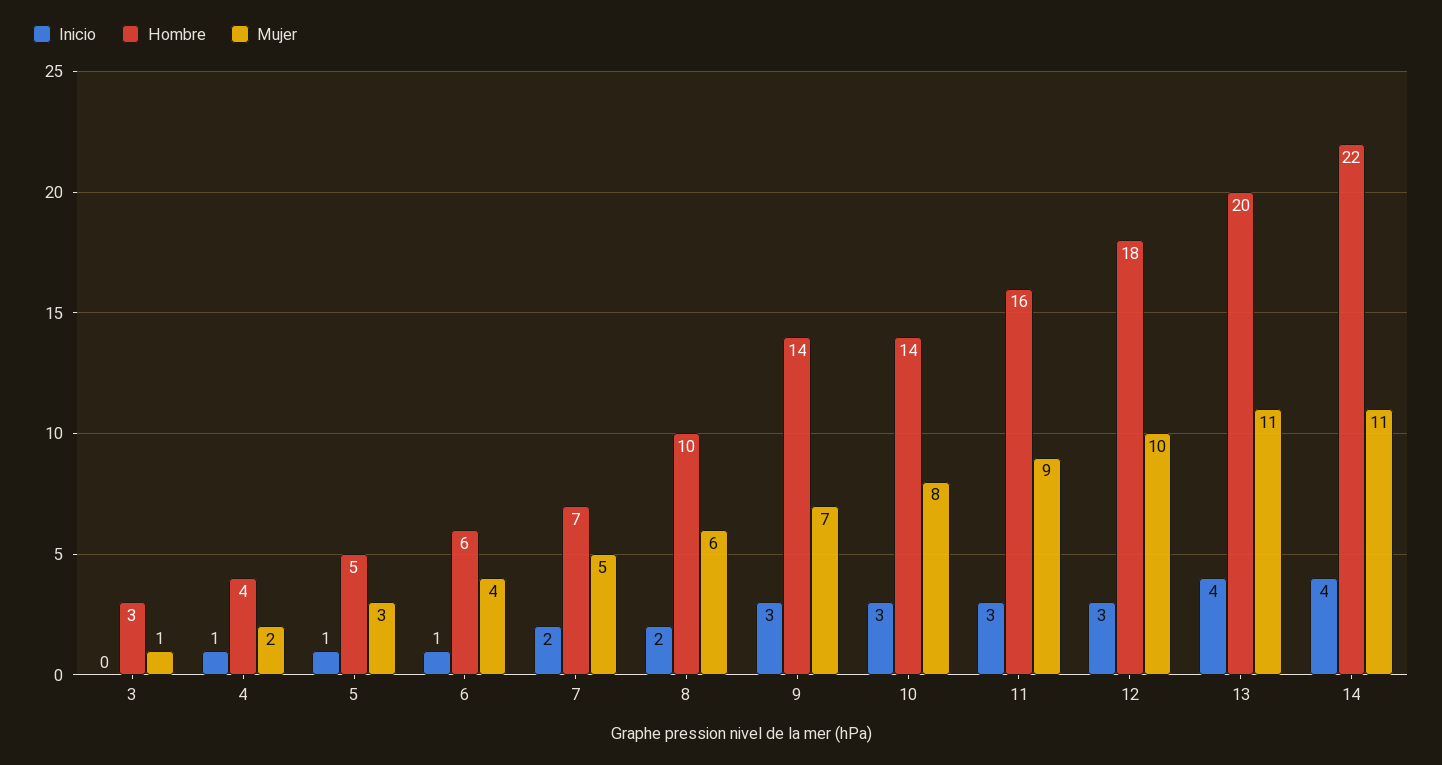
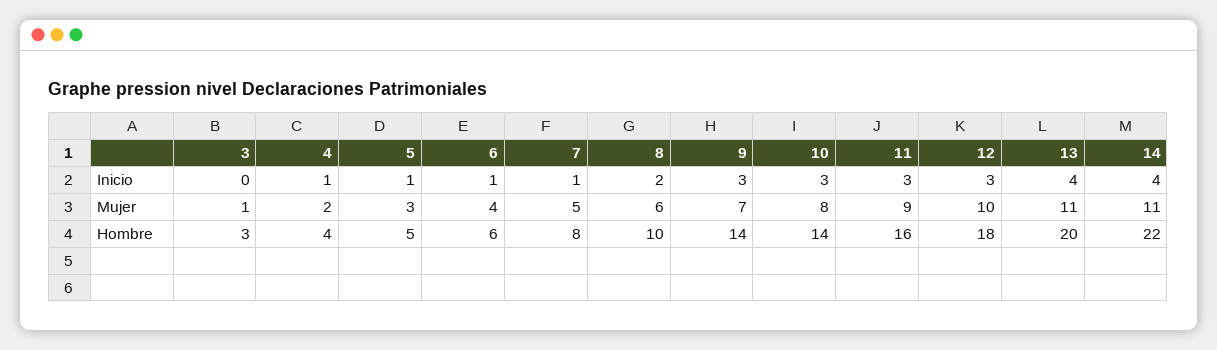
  {
    "Inicio": {
      "3": 0,
      "4": 1,
      "5": 1,
      "6": 1,
-     "7": 2,
+     "7": 1,
      "8": 2,
      "9": 3,
      "10": 3,
      "11": 3,
      "12": 3,
      "13": 4,
      "14": 4
    },
    "Hombre": {
      "3": 3,
      "4": 4,
      "5": 5,
      "6": 6,
-     "7": 7,
+     "7": 8,
      "8": 10,
      "9": 14,
      "10": 14,
      "11": 16,
      "12": 18,
      "13": 20,
      "14": 22
    },
    "Mujer": {
      "3": 1,
      "4": 2,
      "5": 3,
      "6": 4,
      "7": 5,
      "8": 6,
      "9": 7,
      "10": 8,
      "11": 9,
      "12": 10,
      "13": 11,
      "14": 11
    }
  }

